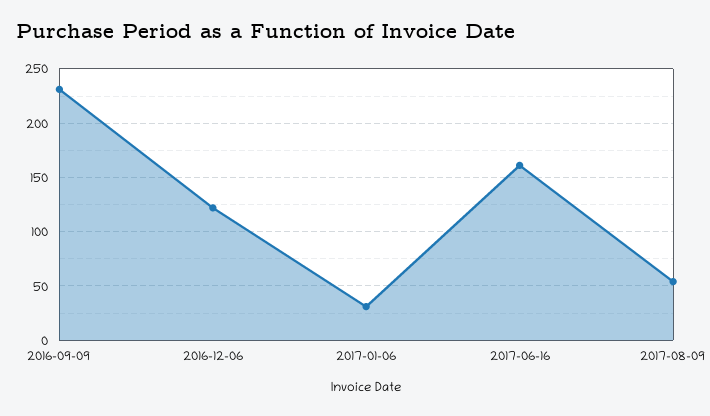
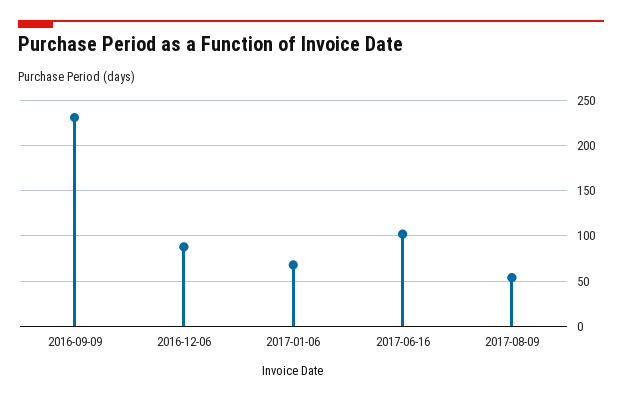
  {
    "2016-09-09": 230,
-   "2016-12-06": 120,
+   "2016-12-06": 90,
-   "2017-01-06": 30,
+   "2017-01-06": 70,
-   "2017-06-16": 160,
+   "2017-06-16": 100,
    "2017-08-09": 50
  }

